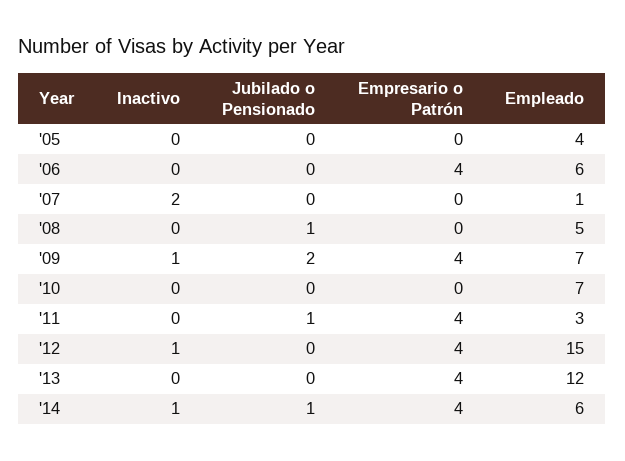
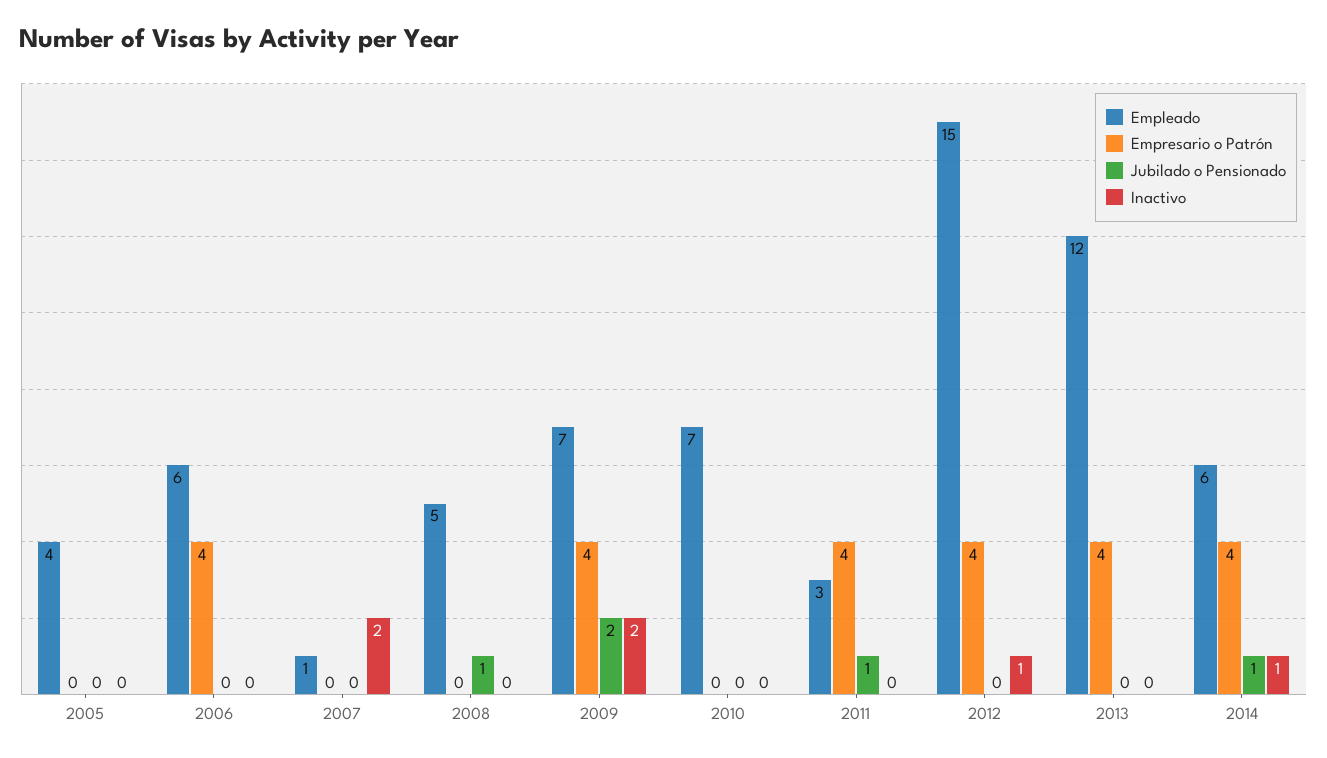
  {
    "Inactivo": {
      "'05": 0,
      "'06": 0,
      "'07": 2,
      "'08": 0,
-     "'09": 1,
+     "'09": 2,
      "'10": 0,
      "'11": 0,
      "'12": 1,
      "'13": 0,
      "'14": 1
    },
    "Jubilado o Pensionado": {
      "'05": 0,
      "'06": 0,
      "'07": 0,
      "'08": 1,
      "'09": 2,
      "'10": 0,
      "'11": 1,
      "'12": 0,
      "'13": 0,
      "'14": 1
    },
    "Empresario o Patrón": {
      "'05": 0,
      "'06": 4,
      "'07": 0,
      "'08": 0,
      "'09": 4,
      "'10": 0,
      "'11": 4,
      "'12": 4,
      "'13": 4,
      "'14": 4
    },
    "Empleado": {
      "'05": 4,
      "'06": 6,
      "'07": 1,
      "'08": 5,
      "'09": 7,
      "'10": 7,
      "'11": 3,
      "'12": 15,
      "'13": 12,
      "'14": 6
    }
  }

